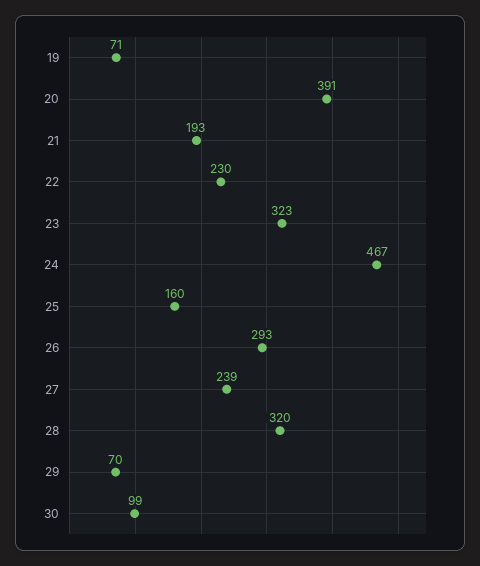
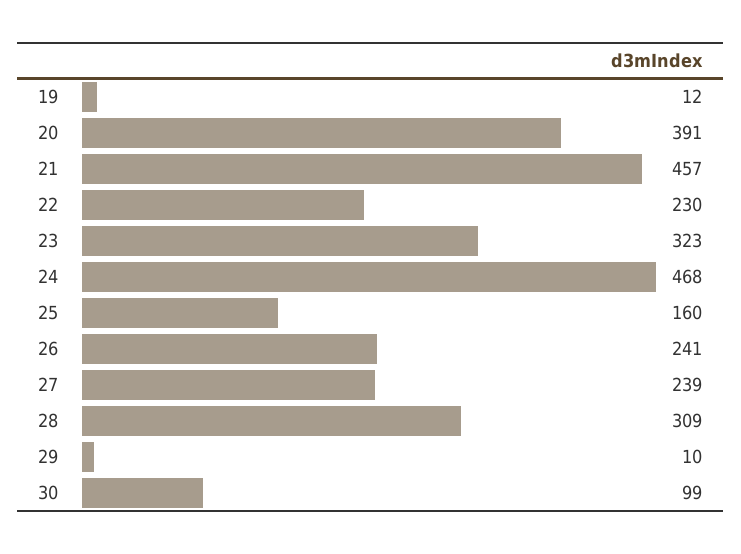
  {
-   "19": 71,
+   "19": 12,
    "20": 391,
-   "21": 193,
+   "21": 457,
    "22": 230,
    "23": 323,
-   "24": 467,
+   "24": 468,
    "25": 160,
-   "26": 293,
+   "26": 241,
    "27": 239,
-   "28": 320,
+   "28": 309,
-   "29": 70,
+   "29": 10,
    "30": 99
  }

